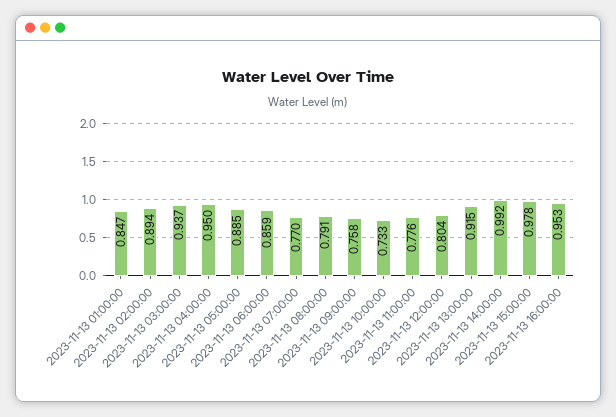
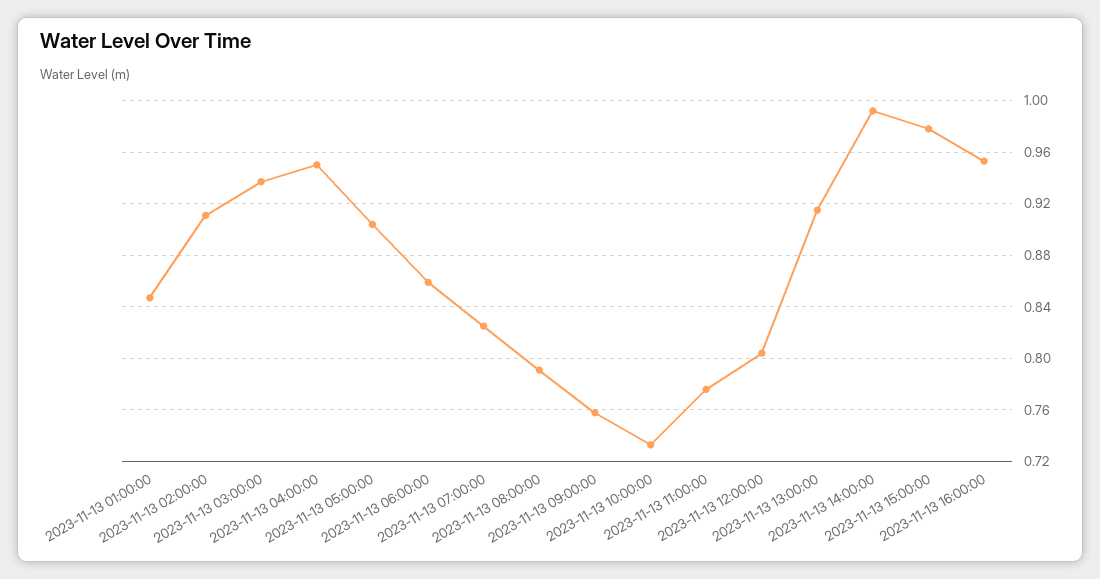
  {
    "2023-11-13 01:00:00": 0.847,
-   "2023-11-13 02:00:00": 0.894,
+   "2023-11-13 02:00:00": 0.91,
    "2023-11-13 03:00:00": 0.937,
    "2023-11-13 04:00:00": 0.95,
-   "2023-11-13 05:00:00": 0.885,
+   "2023-11-13 05:00:00": 0.905,
    "2023-11-13 06:00:00": 0.859,
-   "2023-11-13 07:00:00": 0.77,
+   "2023-11-13 07:00:00": 0.825,
    "2023-11-13 08:00:00": 0.791,
    "2023-11-13 09:00:00": 0.758,
    "2023-11-13 10:00:00": 0.733,
    "2023-11-13 11:00:00": 0.776,
    "2023-11-13 12:00:00": 0.804,
    "2023-11-13 13:00:00": 0.915,
    "2023-11-13 14:00:00": 0.992,
    "2023-11-13 15:00:00": 0.978,
    "2023-11-13 16:00:00": 0.953
  }

